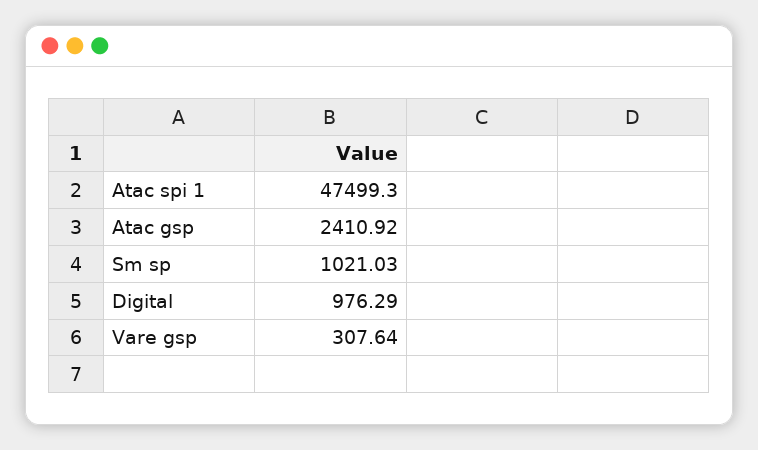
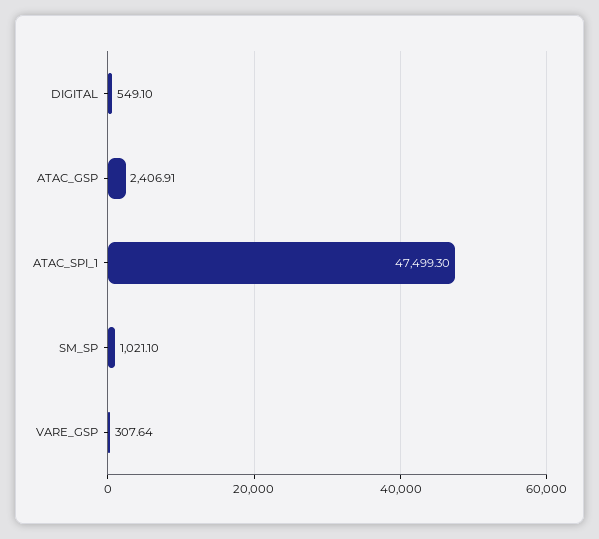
  {
    "Atac spi 1": 47499.3,
-   "Atac gsp": 2410.92,
+   "Atac gsp": 2406.91,
-   "Sm sp": 1021.03,
+   "Sm sp": 1021.1,
-   "Digital": 976.29,
+   "Digital": 549.1,
    "Vare gsp": 307.64
  }

